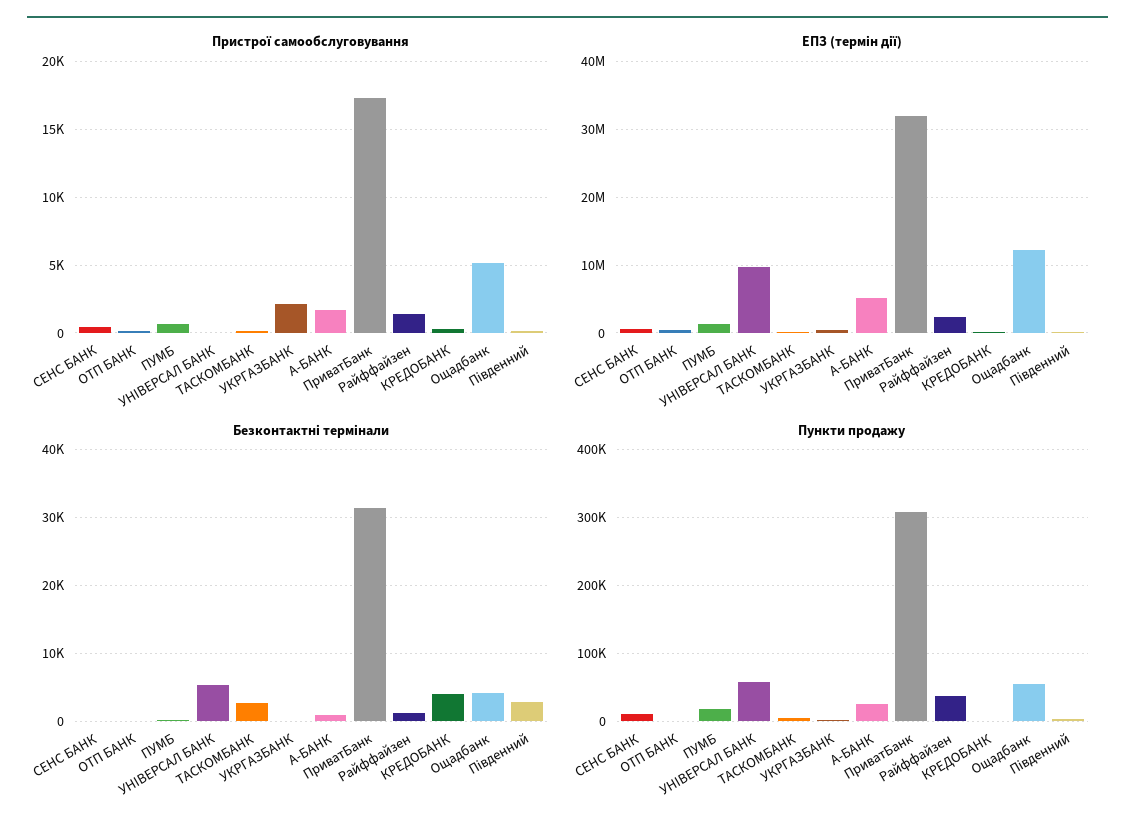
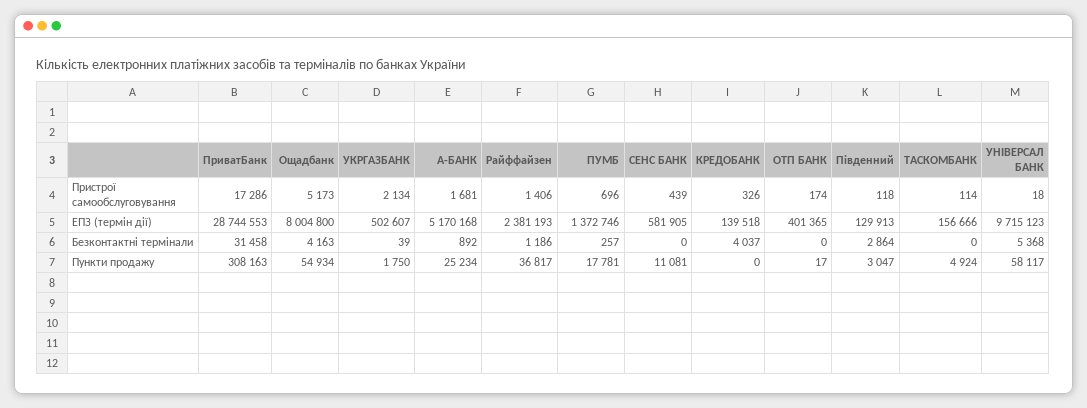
  {
    "Пристрої самообслуговування": {
      "СЕНС БАНК": 439,
      "ОТП БАНК": 174,
      "ПУМБ": 696,
      "УНІВЕРСАЛ БАНК": 18,
      "ТАСКОМБАНК": 114,
      "УКРГАЗБАНК": 2134,
      "А-БАНК": 1681,
      "ПриватБанк": 17286,
      "Райффайзен": 1406,
      "КРЕДОБАНК": 326,
      "Ощадбанк": 5173,
      "Південний": 118
    },
    "ЕПЗ (термін дії)": {
      "СЕНС БАНК": 581905,
      "ОТП БАНК": 401365,
      "ПУМБ": 1372746,
      "УНІВЕРСАЛ БАНК": 9715123,
      "ТАСКОМБАНК": 156666,
      "УКРГАЗБАНК": 502607,
      "А-БАНК": 5170168,
-     "ПриватБанк": 32000000,
+     "ПриватБанк": 28744553,
      "Райффайзен": 2381193,
      "КРЕДОБАНК": 139518,
-     "Ощадбанк": 12000000,
+     "Ощадбанк": 8004800,
      "Південний": 129913
    },
    "Безконтактні термінали": {
      "СЕНС БАНК": 0,
      "ОТП БАНК": 0,
      "ПУМБ": 257,
      "УНІВЕРСАЛ БАНК": 5368,
-     "ТАСКОМБАНК": 3000,
+     "ТАСКОМБАНК": 0,
      "УКРГАЗБАНК": 39,
      "А-БАНК": 892,
      "ПриватБанк": 31458,
      "Райффайзен": 1186,
      "КРЕДОБАНК": 4037,
      "Ощадбанк": 4163,
      "Південний": 2864
    },
    "Пункти продажу": {
      "СЕНС БАНК": 11081,
      "ОТП БАНК": 17,
      "ПУМБ": 17781,
      "УНІВЕРСАЛ БАНК": 58117,
      "ТАСКОМБАНК": 4924,
      "УКРГАЗБАНК": 1750,
      "А-БАНК": 25234,
      "ПриватБанк": 308163,
      "Райффайзен": 36817,
      "КРЕДОБАНК": 0,
      "Ощадбанк": 54934,
      "Південний": 3047
    }
  }

